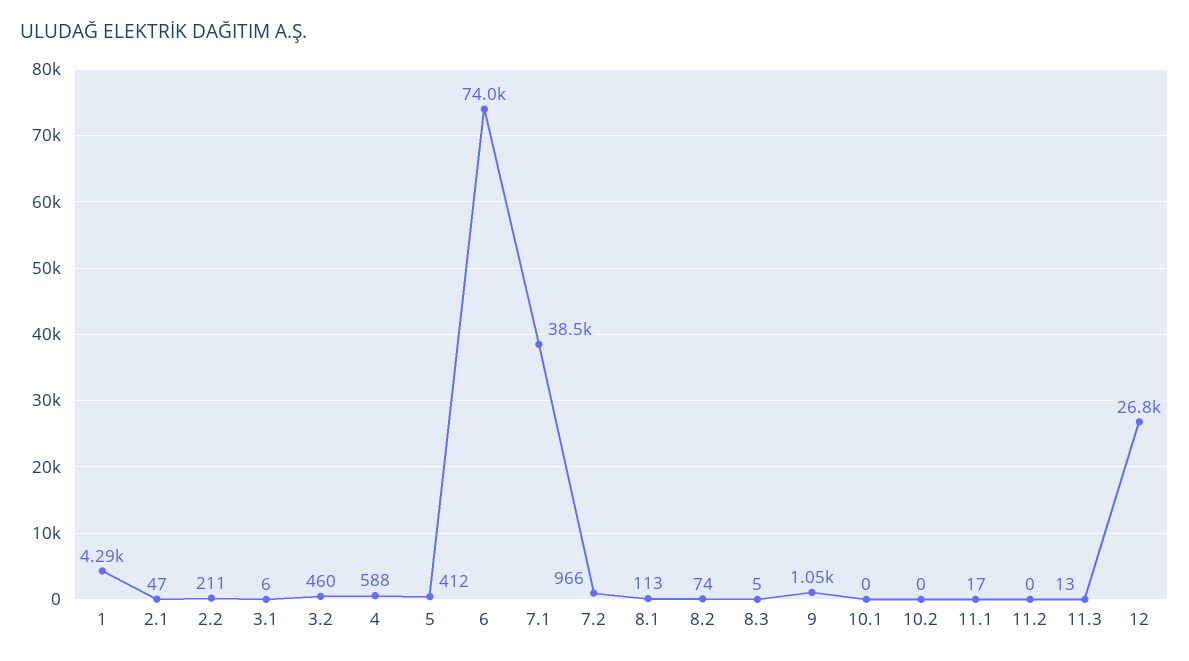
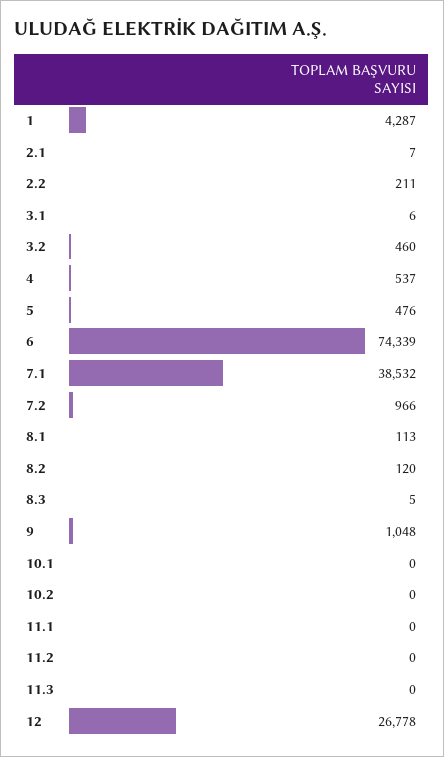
  {
    "1": 4287,
-   "2.1": 47,
+   "2.1": 7,
    "2.2": 211,
    "3.1": 6,
    "3.2": 460,
-   "4": 588,
+   "4": 537,
-   "5": 412,
+   "5": 476,
-   "6": 74000,
+   "6": 74339,
    "7.1": 38532,
    "7.2": 966,
    "8.1": 113,
-   "8.2": 74,
+   "8.2": 120,
    "8.3": 5,
    "9": 1048,
    "10.1": 0,
    "10.2": 0,
-   "11.1": 17,
+   "11.1": 0,
    "11.2": 0,
-   "11.3": 13,
+   "11.3": 0,
    "12": 26778
  }

